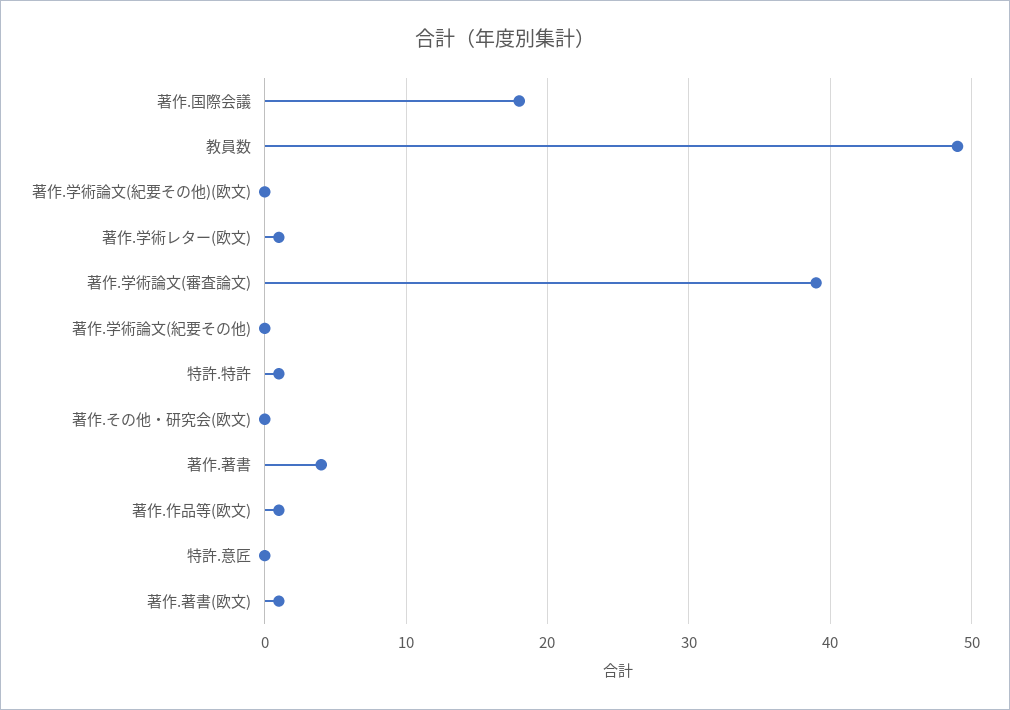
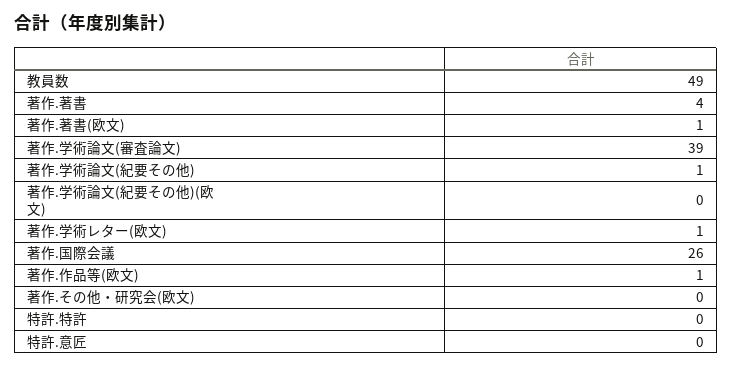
  {
-   "著作.国際会議": 18,
+   "著作.国際会議": 26,
    "教員数": 49,
    "著作.学術論文(紀要その他)(欧文)": 0,
    "著作.学術レター(欧文)": 1,
    "著作.学術論文(審査論文)": 39,
-   "著作.学術論文(紀要その他)": 0,
+   "著作.学術論文(紀要その他)": 1,
-   "特許.特許": 1,
+   "特許.特許": 0,
    "著作.その他・研究会(欧文)": 0,
    "著作.著書": 4,
    "著作.作品等(欧文)": 1,
    "特許.意匠": 0,
    "著作.著書(欧文)": 1
  }

